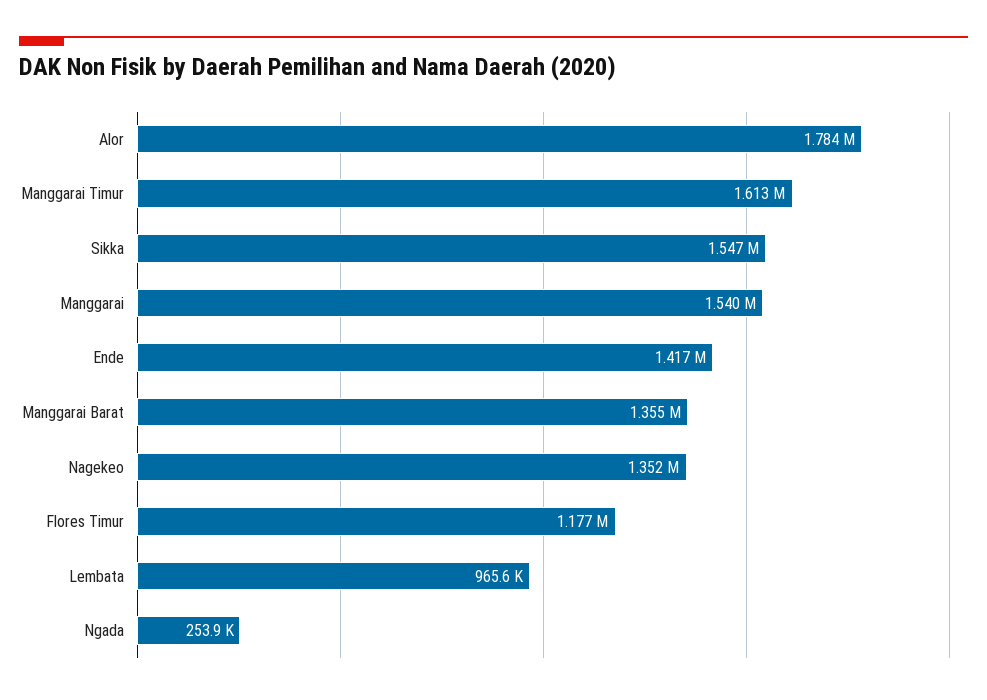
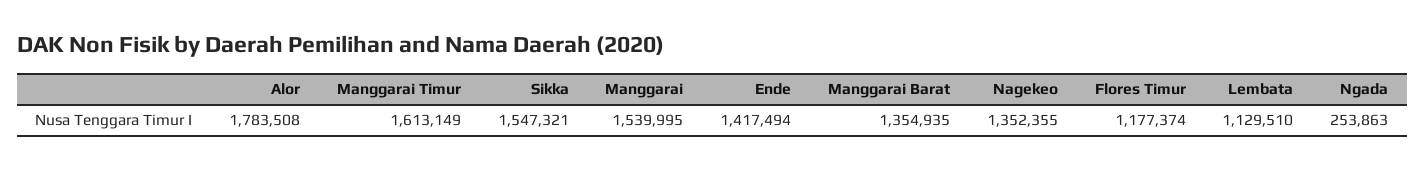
  {
    "Alor": 1783508,
    "Manggarai Timur": 1613149,
    "Sikka": 1547321,
    "Manggarai": 1539995,
    "Ende": 1417494,
    "Manggarai Barat": 1354935,
    "Nagekeo": 1352355,
    "Flores Timur": 1177374,
-   "Lembata": 965600,
+   "Lembata": 1129510,
    "Ngada": 253863
  }

